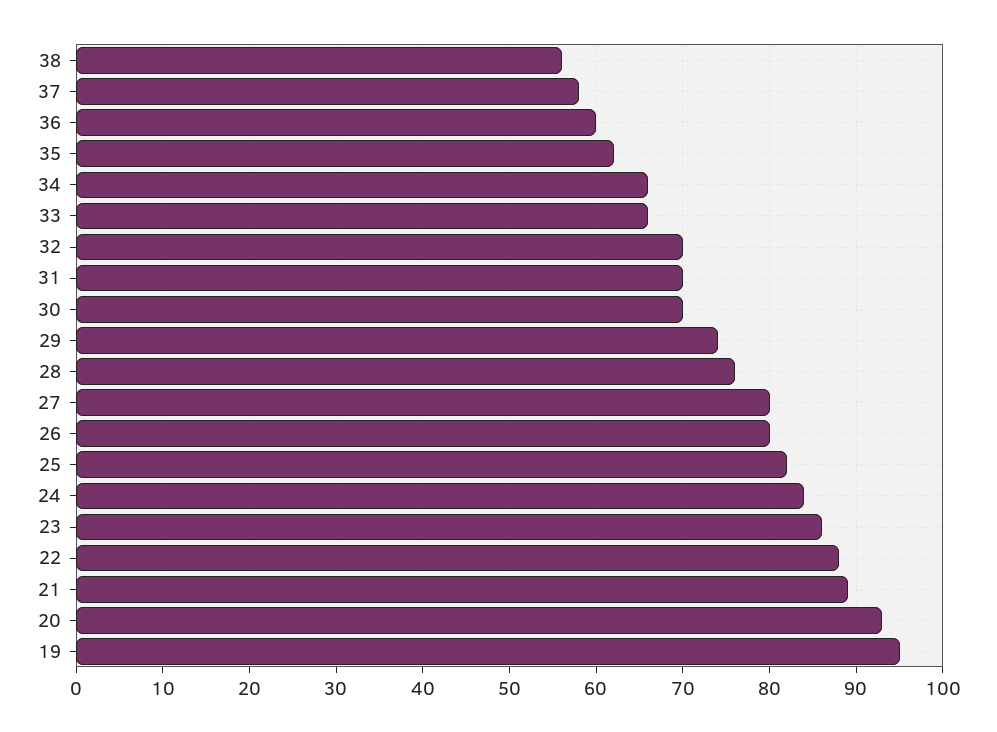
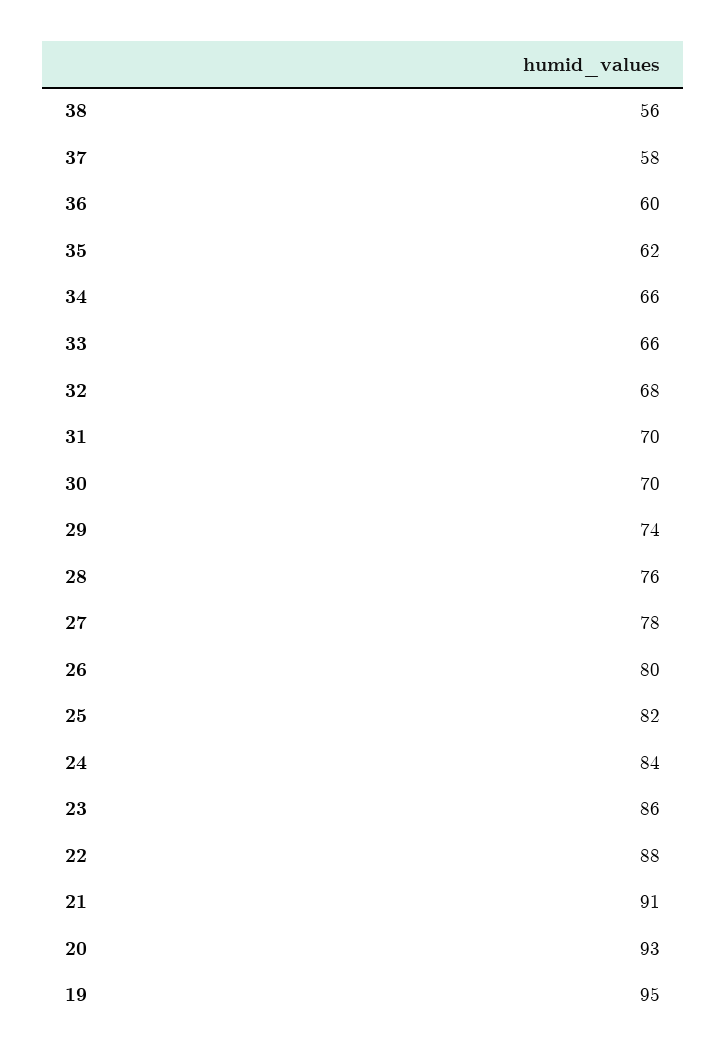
  {
    "38": 56,
    "37": 58,
    "36": 60,
    "35": 62,
    "34": 66,
    "33": 66,
-   "32": 70,
+   "32": 68,
    "31": 70,
    "30": 70,
    "29": 74,
    "28": 76,
-   "27": 80,
+   "27": 78,
    "26": 80,
    "25": 82,
    "24": 84,
    "23": 86,
    "22": 88,
-   "21": 89,
+   "21": 91,
    "20": 93,
    "19": 95
  }

